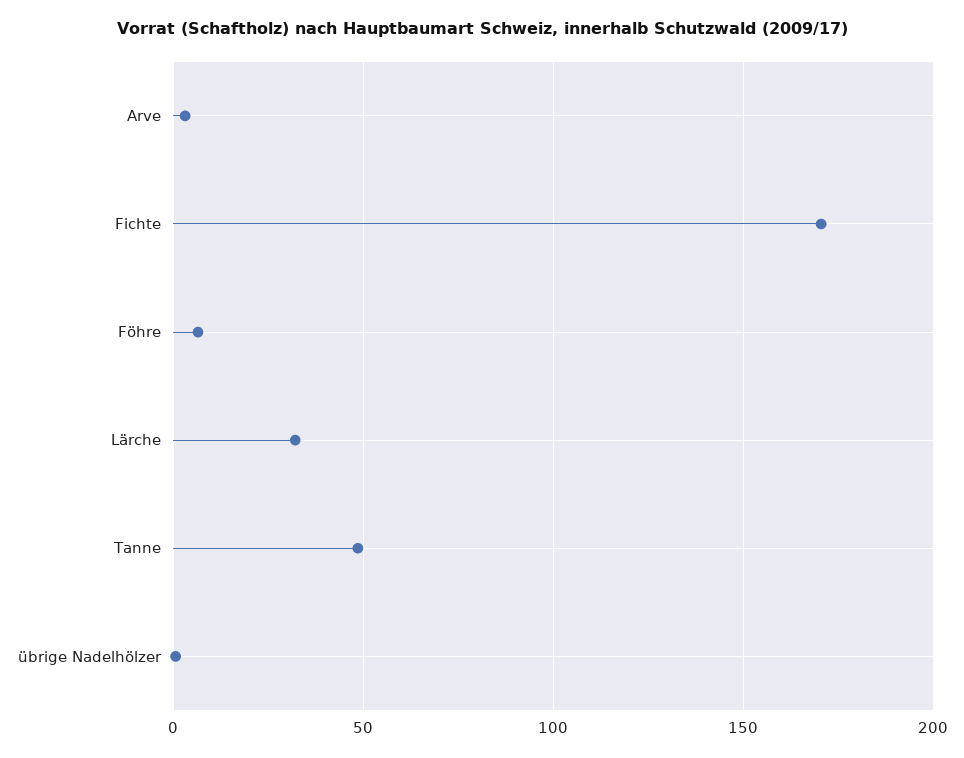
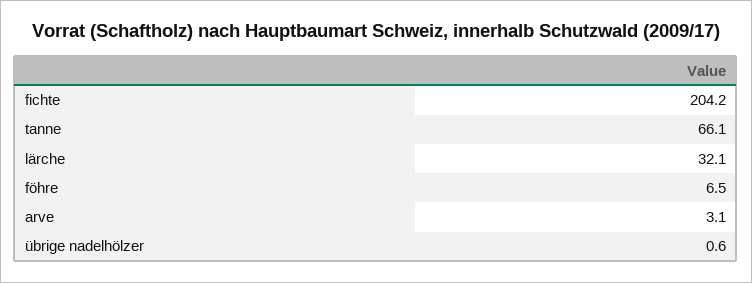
  {
    "Arve": 3.1,
-   "Fichte": 170,
+   "Fichte": 204.2,
    "Föhre": 6.5,
    "Lärche": 32.1,
-   "Tanne": 50,
+   "Tanne": 66.1,
    "übrige Nadelhölzer": 0.6
  }

